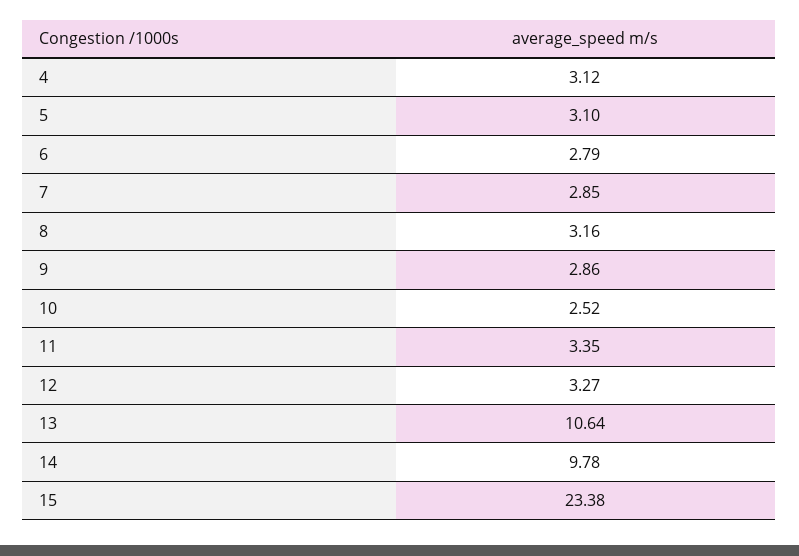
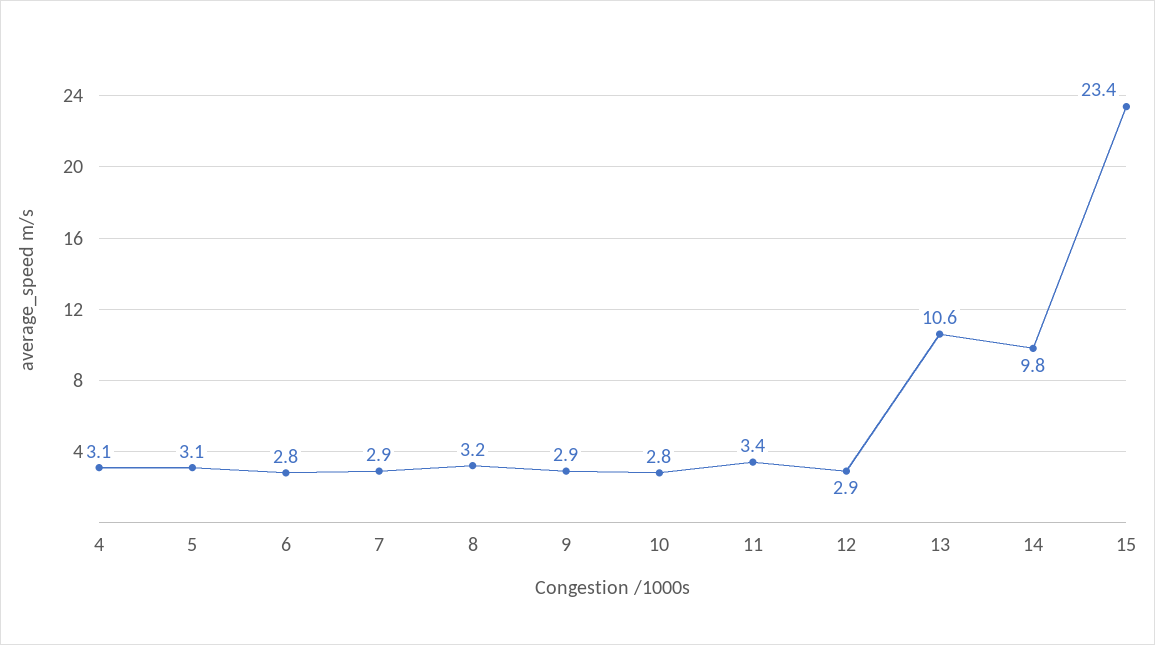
  {
    "4": 3.12,
    "5": 3.1,
    "6": 2.79,
    "7": 2.85,
    "8": 3.16,
    "9": 2.86,
-   "10": 2.52,
+   "10": 2.8,
    "11": 3.35,
-   "12": 3.27,
+   "12": 2.9,
    "13": 10.64,
    "14": 9.78,
    "15": 23.38
  }

